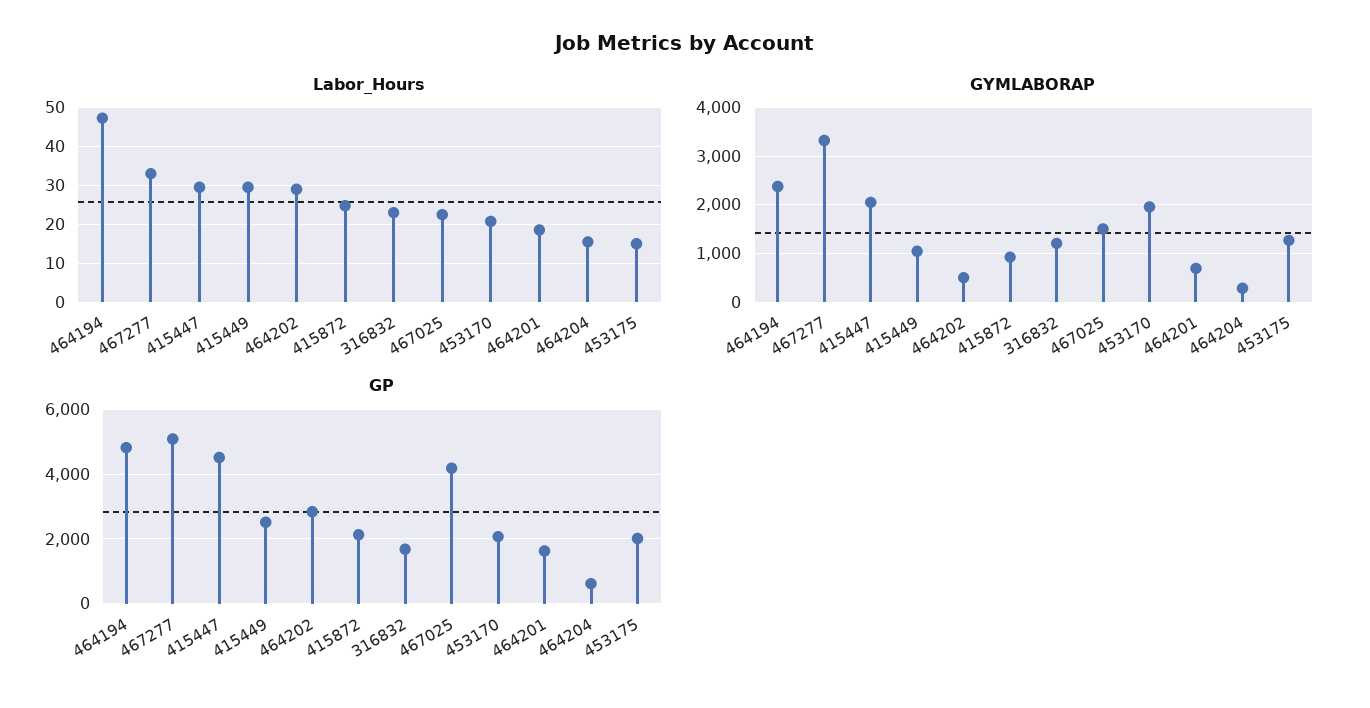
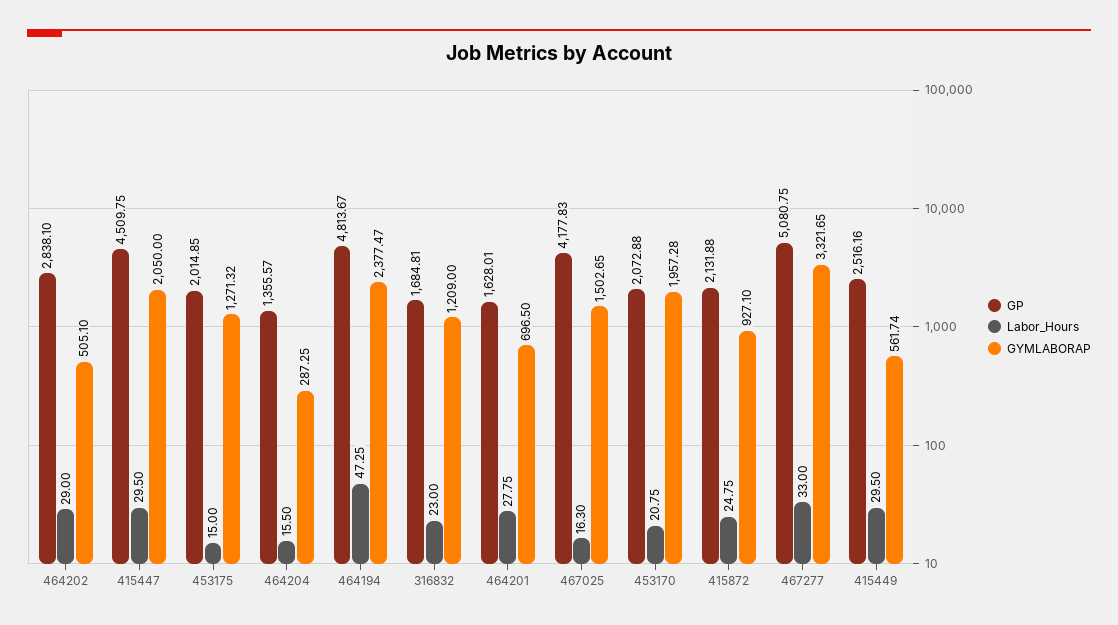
  {
    "Labor_Hours": {
      "464194": 47.25,
      "467277": 33,
      "415447": 29.5,
      "415449": 29.5,
      "464202": 29,
      "415872": 24.75,
      "316832": 23,
-     "467025": 22,
+     "467025": 16.3,
      "453170": 20.75,
-     "464201": 18,
+     "464201": 27.75,
      "464204": 15.5,
      "453175": 15
    },
    "GYMLABORAP": {
      "464194": 2377.47,
      "467277": 3321.65,
      "415447": 2050,
-     "415449": 1000,
+     "415449": 561.74,
      "464202": 505.1,
      "415872": 927.1,
      "316832": 1209,
      "467025": 1502.65,
      "453170": 1957.28,
      "464201": 696.5,
      "464204": 287.25,
      "453175": 1271.32
    },
    "GP": {
      "464194": 4813.67,
      "467277": 5080.75,
      "415447": 4509.75,
      "415449": 2516.16,
      "464202": 2838.1,
      "415872": 2131.88,
      "316832": 1684.81,
      "467025": 4177.83,
      "453170": 2072.88,
      "464201": 1628.01,
-     "464204": 600,
+     "464204": 1355.57,
      "453175": 2014.85
    }
  }

